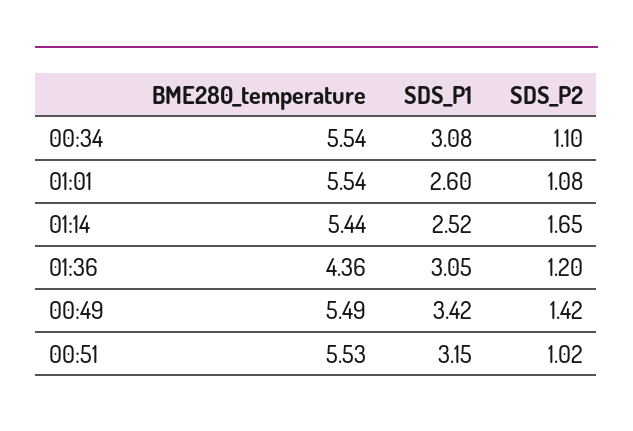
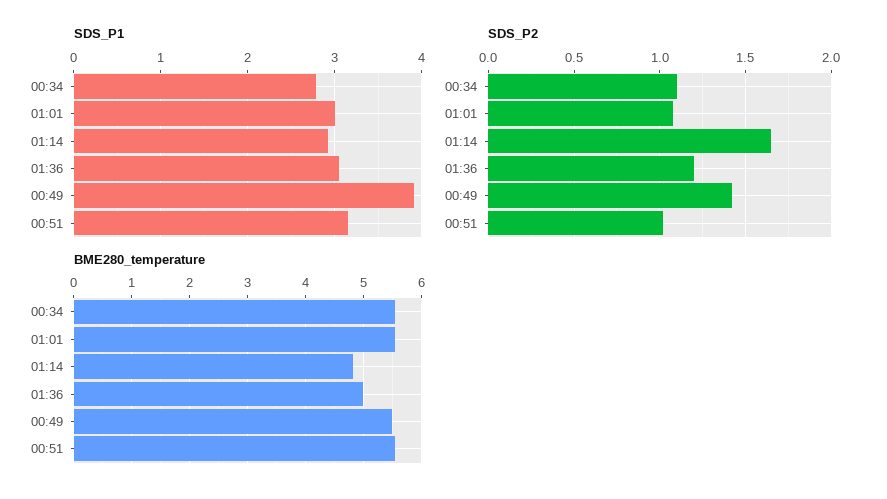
  {
    "BME280_temperature": {
      "00:34": 5.54,
      "01:01": 5.54,
-     "01:14": 5.44,
+     "01:14": 4.8,
-     "01:36": 4.36,
+     "01:36": 5,
      "00:49": 5.49,
      "00:51": 5.53
    },
    "SDS_P1": {
-     "00:34": 3.08,
+     "00:34": 2.8,
-     "01:01": 2.6,
+     "01:01": 3,
-     "01:14": 2.52,
+     "01:14": 2.9,
      "01:36": 3.05,
-     "00:49": 3.42,
+     "00:49": 3.9,
      "00:51": 3.15
    },
    "SDS_P2": {
      "00:34": 1.1,
      "01:01": 1.08,
      "01:14": 1.65,
      "01:36": 1.2,
      "00:49": 1.42,
      "00:51": 1.02
    }
  }

